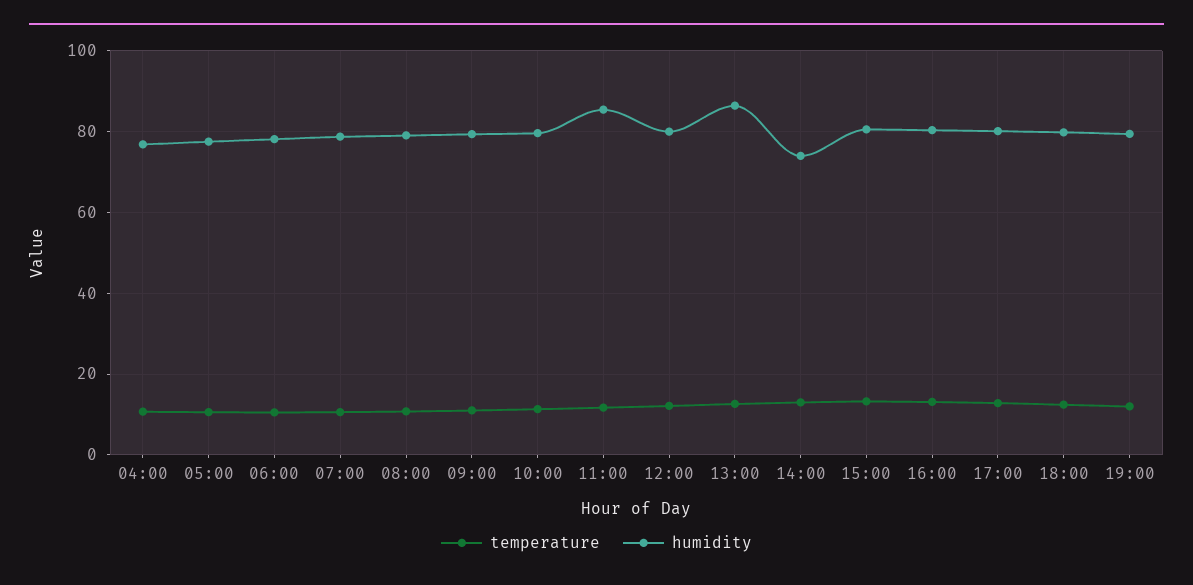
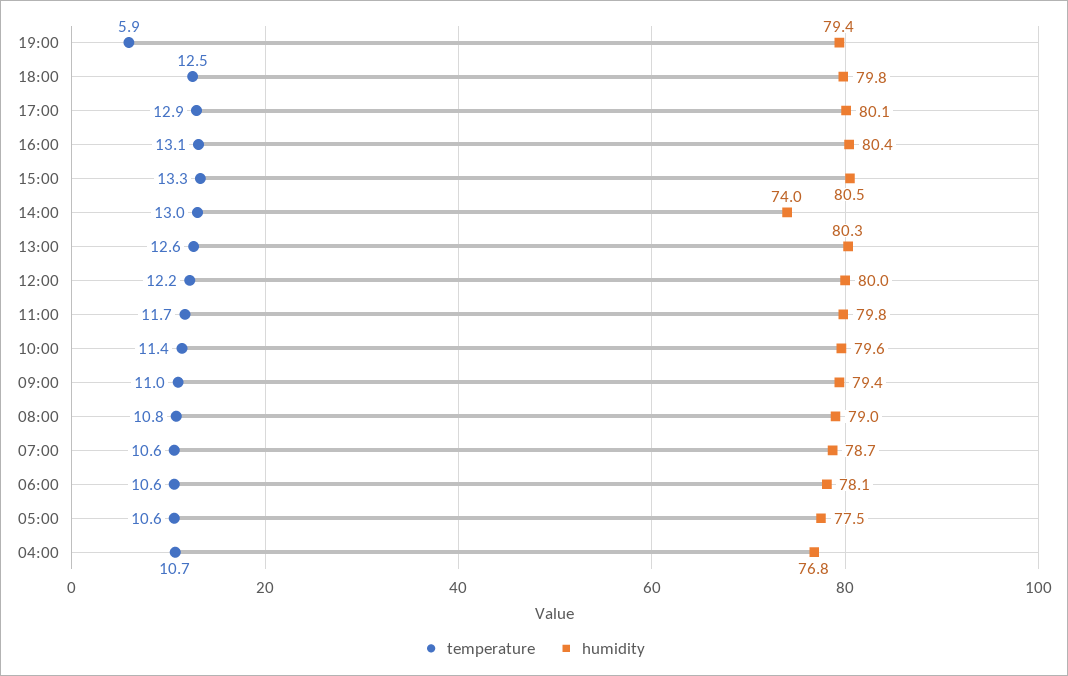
  {
    "temperature": {
      "04:00": 10.7,
      "05:00": 10.6,
      "06:00": 10.6,
      "07:00": 10.6,
      "08:00": 10.8,
      "09:00": 11,
      "10:00": 11.4,
      "11:00": 11.7,
      "12:00": 12.2,
      "13:00": 12.6,
      "14:00": 13,
      "15:00": 13.3,
      "16:00": 13.1,
      "17:00": 12.9,
      "18:00": 12.5,
-     "19:00": 12
+     "19:00": 5.9
    },
    "humidity": {
      "04:00": 76.8,
      "05:00": 77.5,
      "06:00": 78.1,
      "07:00": 78.7,
      "08:00": 79,
      "09:00": 79.4,
      "10:00": 79.6,
-     "11:00": 86,
+     "11:00": 79.8,
      "12:00": 80,
-     "13:00": 86,
+     "13:00": 80.3,
      "14:00": 74,
      "15:00": 80.5,
      "16:00": 80.4,
      "17:00": 80.1,
      "18:00": 79.8,
      "19:00": 79.4
    }
  }

